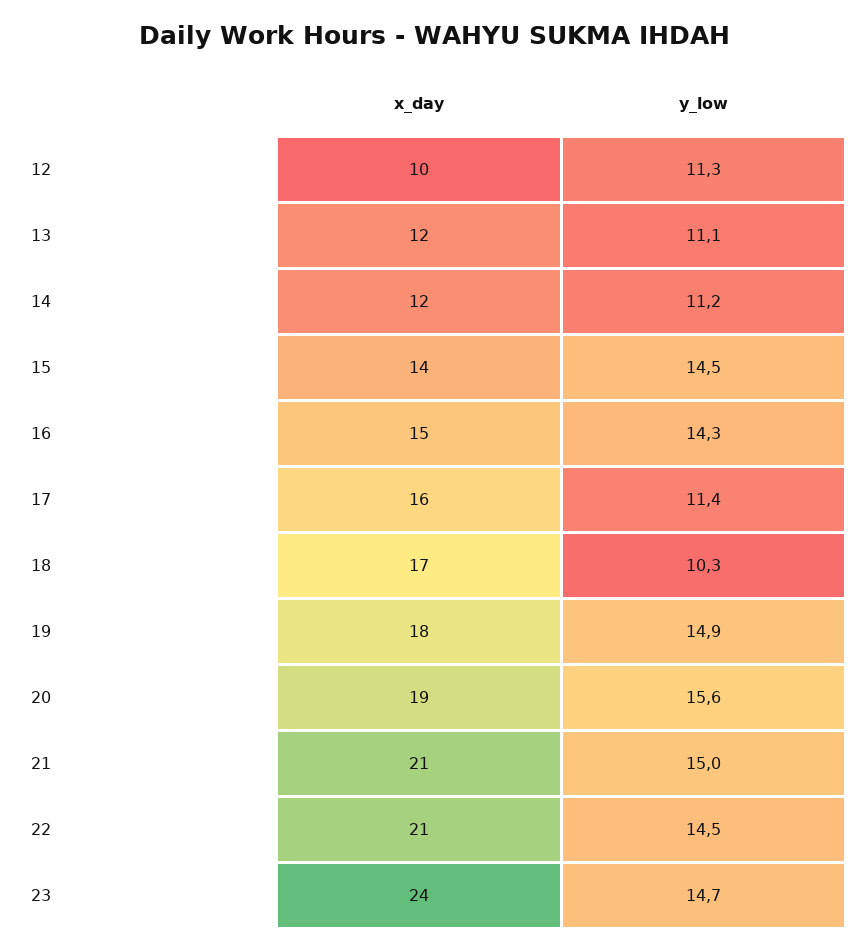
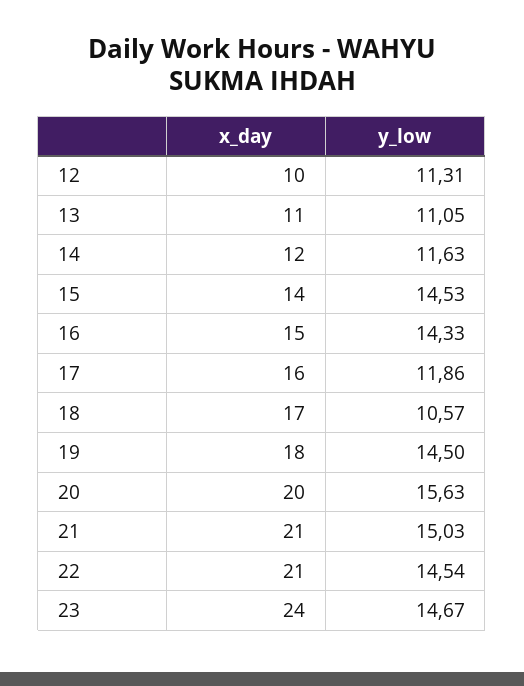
  {
    "x_day": {
      "12": 10,
-     "13": 12,
+     "13": 11,
      "14": 12,
      "15": 14,
      "16": 15,
      "17": 16,
      "18": 17,
      "19": 18,
-     "20": 19,
+     "20": 20,
      "21": 21,
      "22": 21,
      "23": 24
    },
    "y_low": {
      "12": 11.31,
      "13": 11.05,
-     "14": 11.2,
+     "14": 11.63,
      "15": 14.53,
      "16": 14.33,
-     "17": 11.4,
+     "17": 11.86,
-     "18": 10.3,
+     "18": 10.57,
-     "19": 14.9,
+     "19": 14.5,
      "20": 15.63,
      "21": 15.03,
      "22": 14.54,
      "23": 14.67
    }
  }

